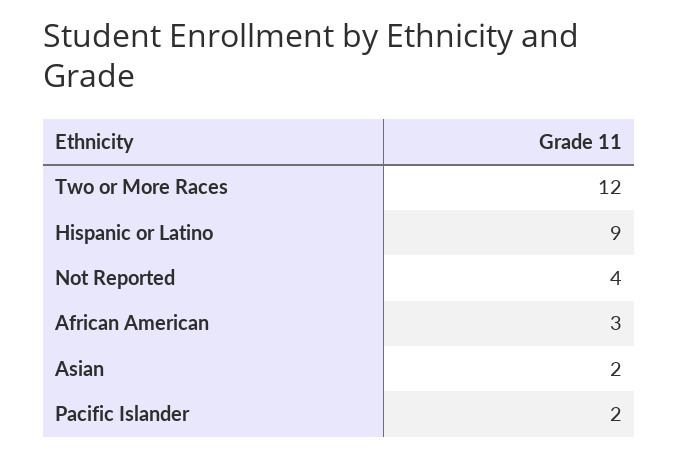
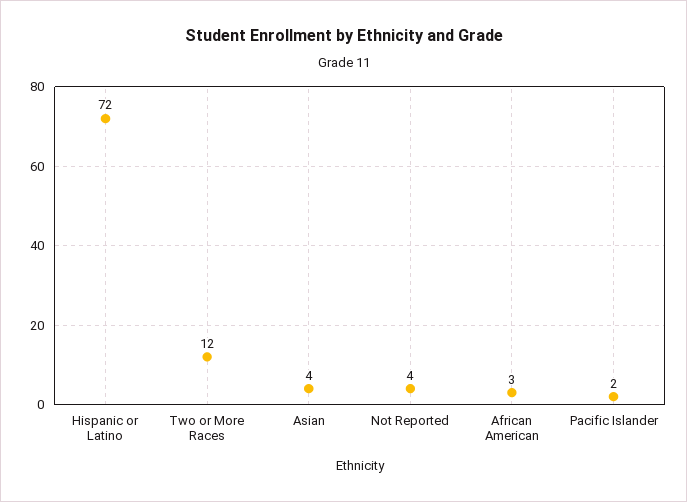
  {
    "Two or More Races": 12,
-   "Hispanic or Latino": 9,
+   "Hispanic or Latino": 72,
    "Not Reported": 4,
    "African American": 3,
-   "Asian": 2,
+   "Asian": 4,
    "Pacific Islander": 2
  }

